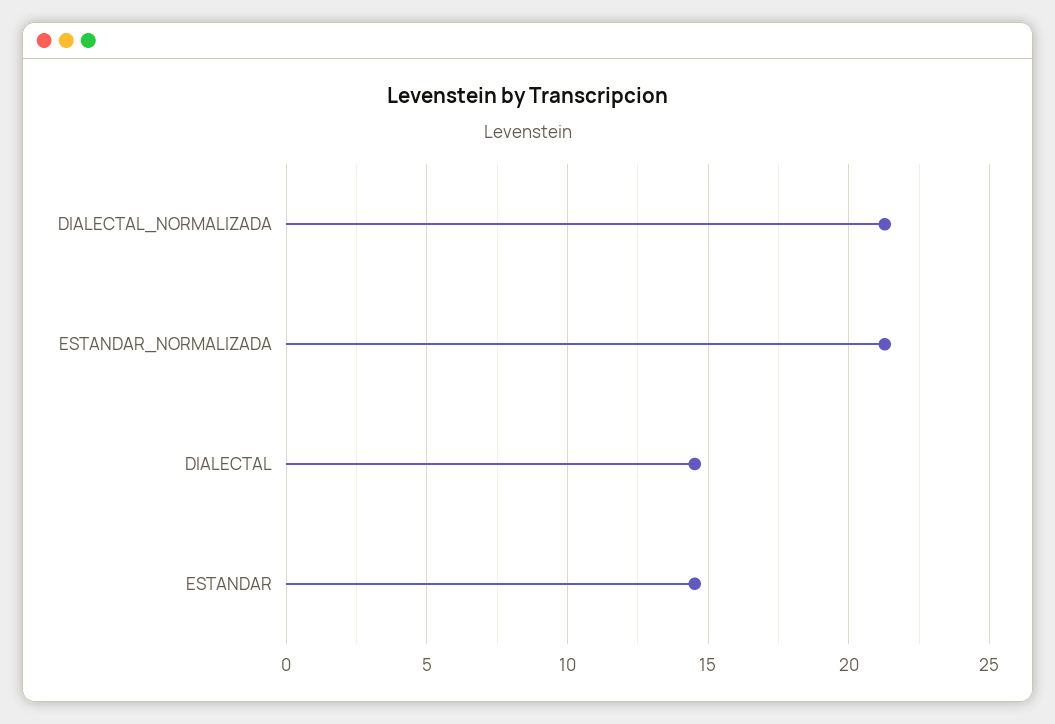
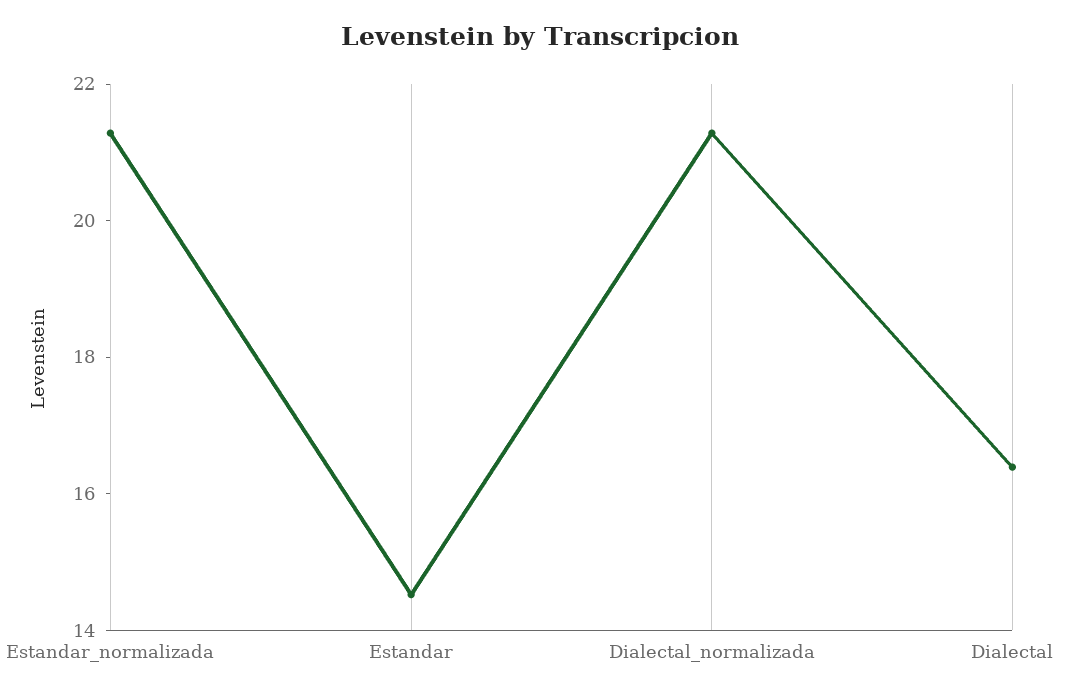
  {
    "DIALECTAL_NORMALIZADA": 21.5,
    "ESTANDAR_NORMALIZADA": 21.5,
-   "DIALECTAL": 14.5,
+   "DIALECTAL": 16.5,
    "ESTANDAR": 14.5
  }

